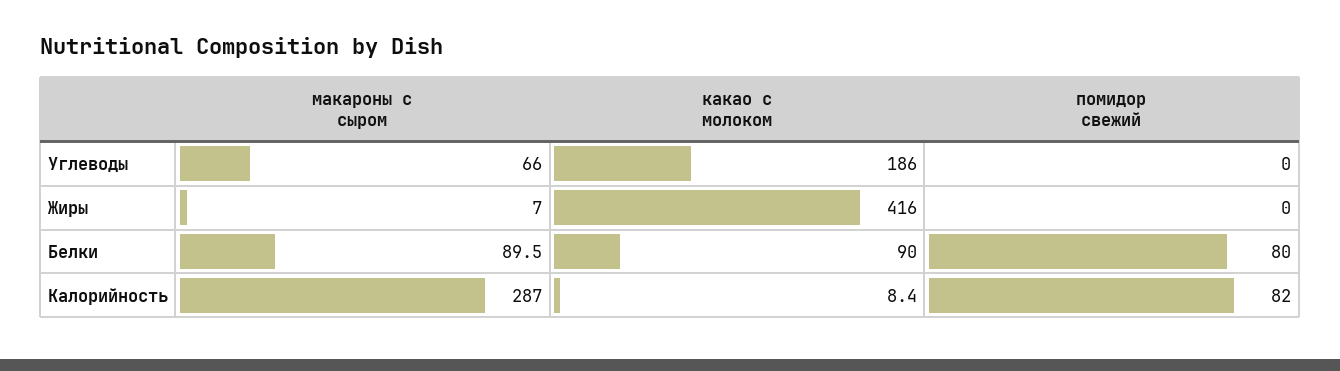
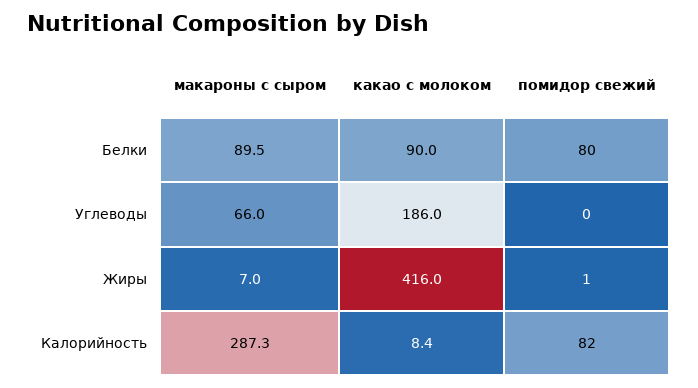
  {
    "макароны с сыром": {
      "Углеводы": 66,
      "Жиры": 7,
      "Белки": 89.5,
-     "Калорийность": 287
+     "Калорийность": 287.3
    },
    "какао с молоком": {
      "Углеводы": 186,
      "Жиры": 416,
      "Белки": 90,
      "Калорийность": 8.4
    },
    "помидор свежий": {
      "Углеводы": 0,
-     "Жиры": 0,
+     "Жиры": 1,
      "Белки": 80,
      "Калорийность": 82
    }
  }

